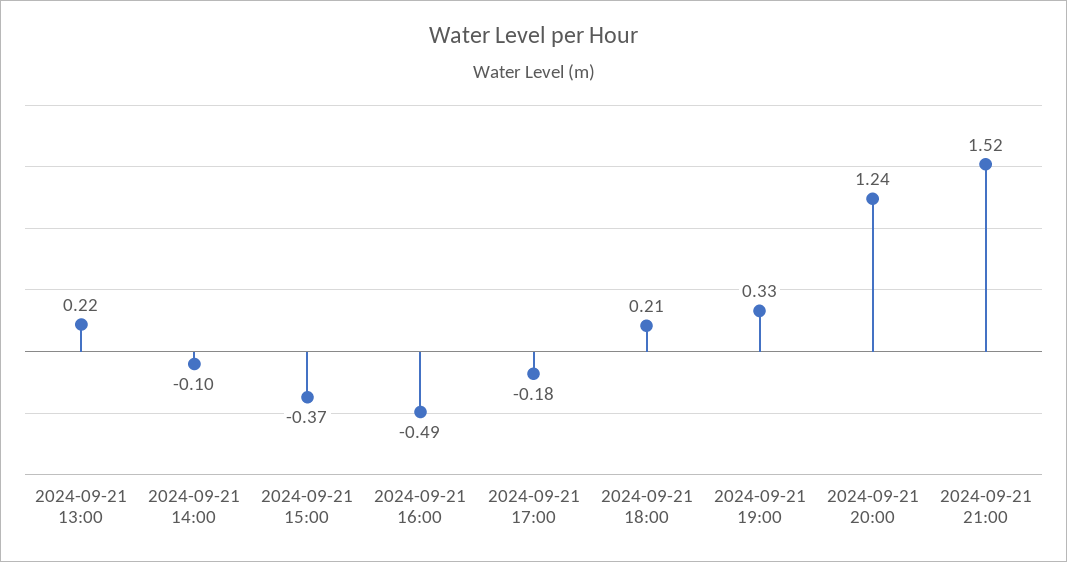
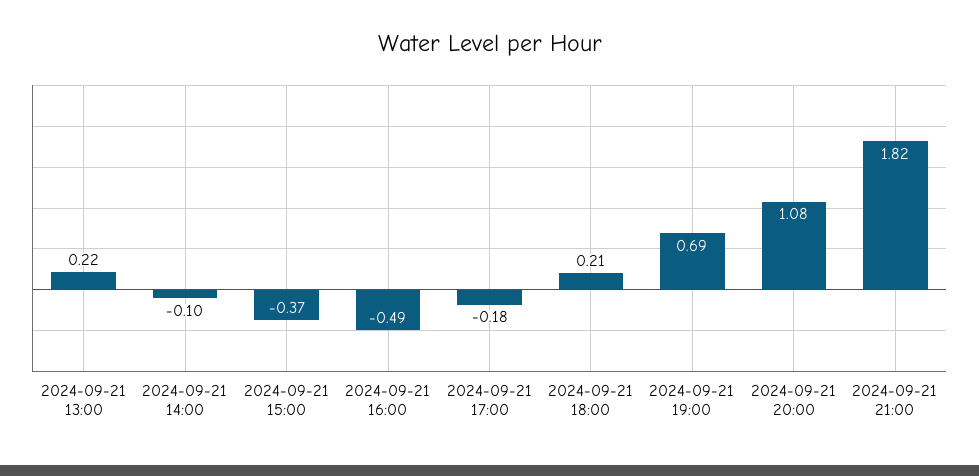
  {
    "2024-09-21 13:00": 0.22,
    "2024-09-21 14:00": -0.1,
    "2024-09-21 15:00": -0.37,
    "2024-09-21 16:00": -0.49,
    "2024-09-21 17:00": -0.18,
    "2024-09-21 18:00": 0.21,
-   "2024-09-21 19:00": 0.33,
+   "2024-09-21 19:00": 0.69,
-   "2024-09-21 20:00": 1.24,
+   "2024-09-21 20:00": 1.08,
-   "2024-09-21 21:00": 1.52
+   "2024-09-21 21:00": 1.82
  }

